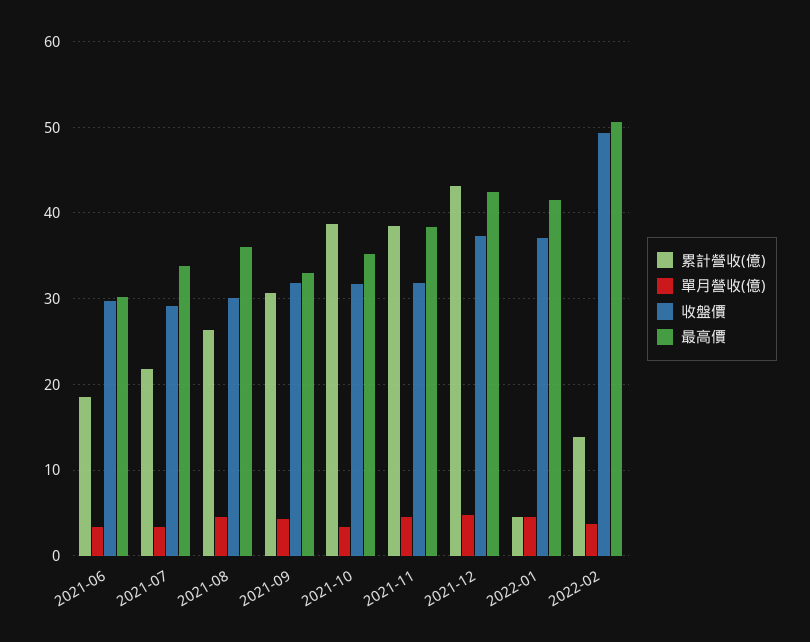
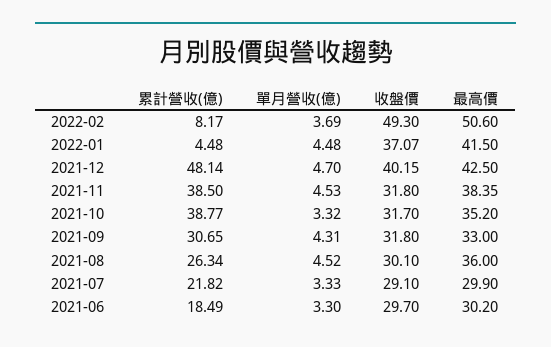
  {
    "累計營收(億)": {
      "2021-06": 18.49,
      "2021-07": 21.82,
      "2021-08": 26.34,
      "2021-09": 30.65,
      "2021-10": 38.77,
      "2021-11": 38.5,
-     "2021-12": 43,
+     "2021-12": 48.14,
      "2022-01": 4.48,
-     "2022-02": 14
+     "2022-02": 8.17
    },
    "單月營收(億)": {
      "2021-06": 3.3,
      "2021-07": 3.33,
      "2021-08": 4.52,
      "2021-09": 4.31,
      "2021-10": 3.32,
      "2021-11": 4.53,
      "2021-12": 4.7,
      "2022-01": 4.48,
      "2022-02": 3.69
    },
    "收盤價": {
      "2021-06": 29.7,
      "2021-07": 29.1,
      "2021-08": 30.1,
      "2021-09": 31.8,
      "2021-10": 31.7,
      "2021-11": 31.8,
-     "2021-12": 37,
+     "2021-12": 40.15,
      "2022-01": 37.07,
      "2022-02": 49.3
    },
    "最高價": {
      "2021-06": 30.2,
-     "2021-07": 34,
+     "2021-07": 29.9,
      "2021-08": 36,
      "2021-09": 33,
      "2021-10": 35.2,
      "2021-11": 38.35,
      "2021-12": 42.5,
      "2022-01": 41.5,
      "2022-02": 50.6
    }
  }

